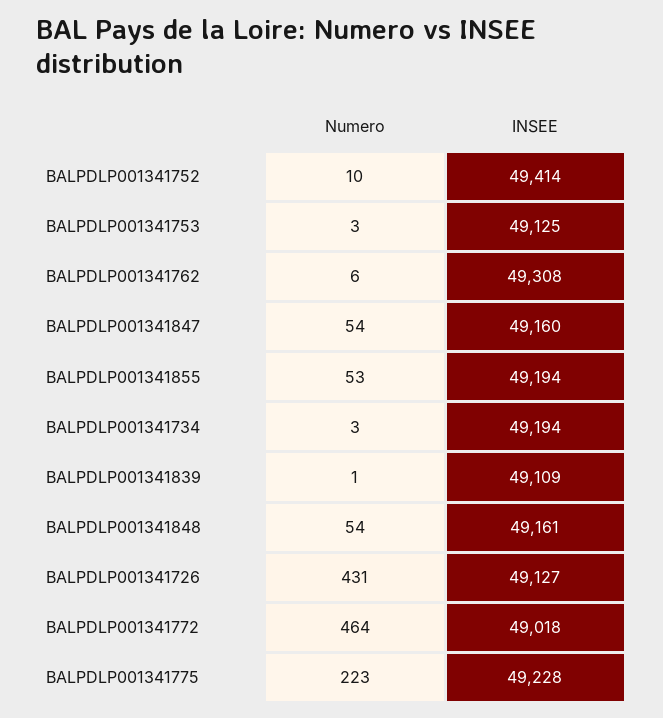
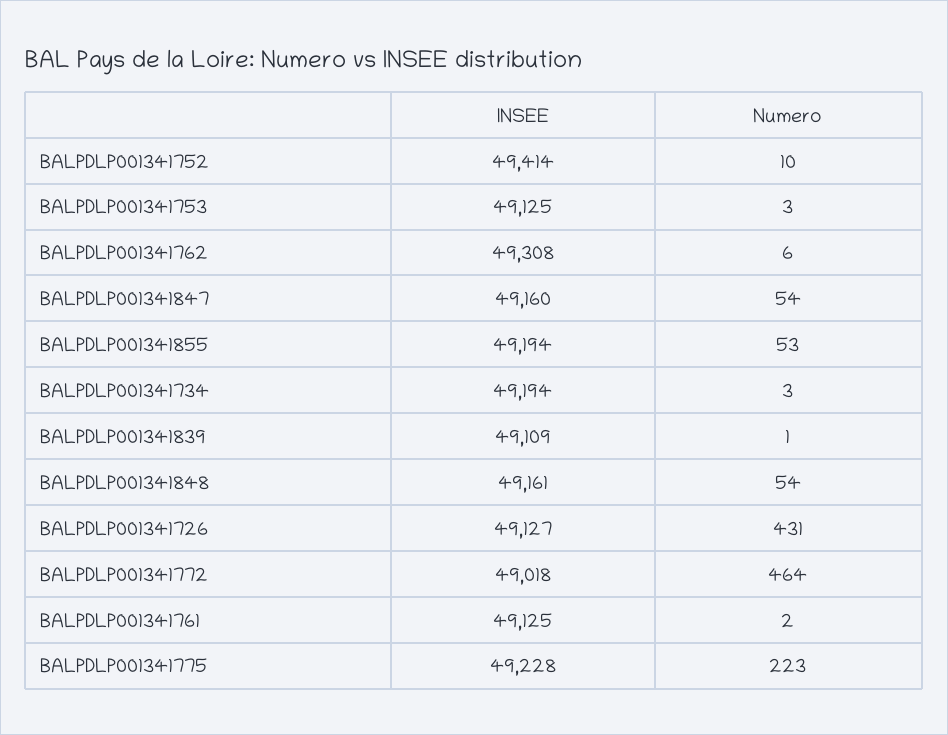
  {
    "Numero": {
      "BALPDLP001341752": 10,
      "BALPDLP001341753": 3,
      "BALPDLP001341762": 6,
      "BALPDLP001341847": 54,
      "BALPDLP001341855": 53,
      "BALPDLP001341734": 3,
      "BALPDLP001341839": 1,
      "BALPDLP001341848": 54,
      "BALPDLP001341726": 431,
      "BALPDLP001341772": 464,
-     "BALPDLP001341775": 223
+     "BALPDLP001341775": 223,
+     "BALPDLP001341761": 2
    },
    "INSEE": {
      "BALPDLP001341752": 49414,
      "BALPDLP001341753": 49125,
      "BALPDLP001341762": 49308,
      "BALPDLP001341847": 49160,
      "BALPDLP001341855": 49194,
      "BALPDLP001341734": 49194,
      "BALPDLP001341839": 49109,
      "BALPDLP001341848": 49161,
      "BALPDLP001341726": 49127,
      "BALPDLP001341772": 49018,
-     "BALPDLP001341775": 49228
+     "BALPDLP001341775": 49228,
+     "BALPDLP001341761": 49125
    }
  }

